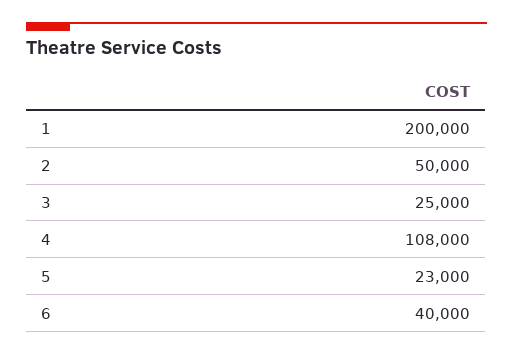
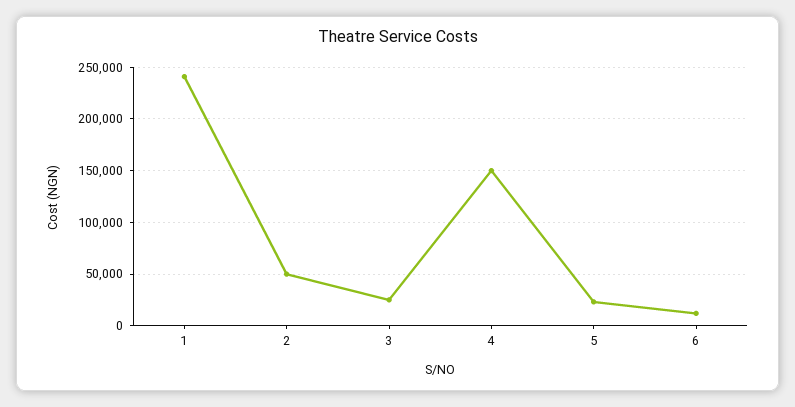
  {
-   "1": 200000,
+   "1": 240000,
    "2": 50000,
    "3": 25000,
-   "4": 108000,
+   "4": 150000,
    "5": 23000,
-   "6": 40000
+   "6": 10000
  }

